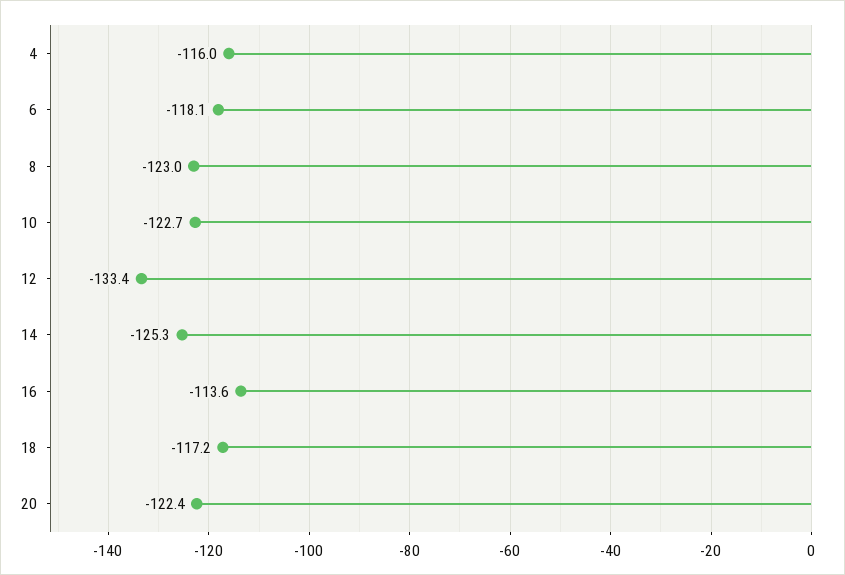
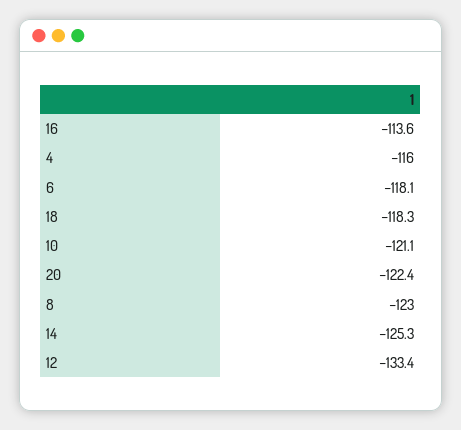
  {
    "4": -116,
    "6": -118.1,
    "8": -123,
-   "10": -122.7,
+   "10": -121.1,
    "12": -133.4,
    "14": -125.3,
    "16": -113.6,
-   "18": -117.2,
+   "18": -118.3,
    "20": -122.4
  }

